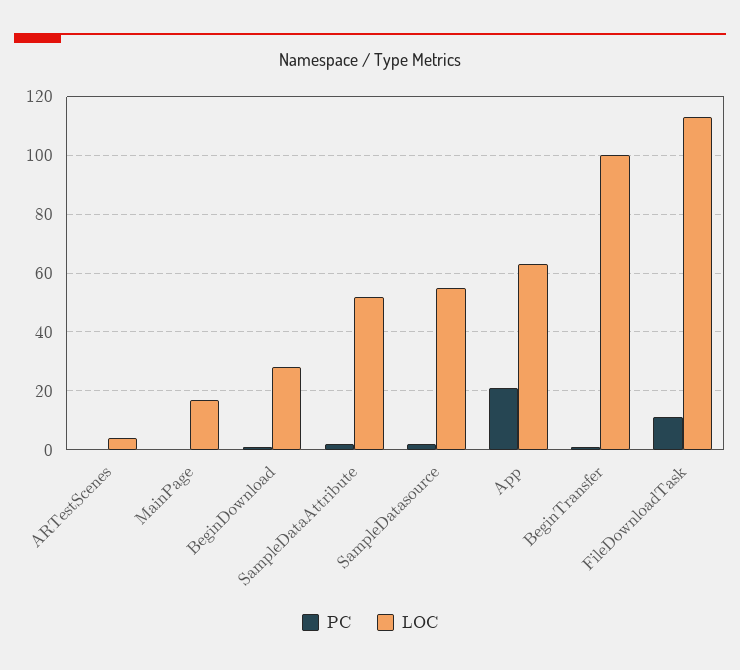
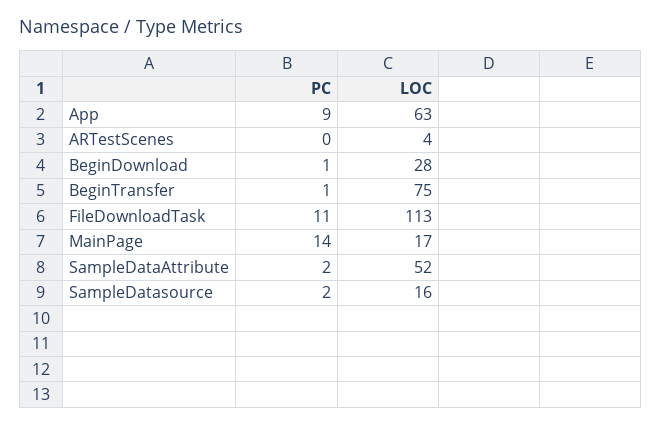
  {
    "PC": {
      "ARTestScenes": 0,
-     "MainPage": 0,
+     "MainPage": 14,
      "BeginDownload": 1,
      "SampleDataAttribute": 2,
      "SampleDatasource": 2,
-     "App": 20,
+     "App": 9,
      "BeginTransfer": 1,
      "FileDownloadTask": 11
    },
    "LOC": {
      "ARTestScenes": 4,
      "MainPage": 17,
      "BeginDownload": 28,
      "SampleDataAttribute": 52,
-     "SampleDatasource": 55,
+     "SampleDatasource": 16,
      "App": 63,
-     "BeginTransfer": 100,
+     "BeginTransfer": 75,
      "FileDownloadTask": 113
    }
  }

